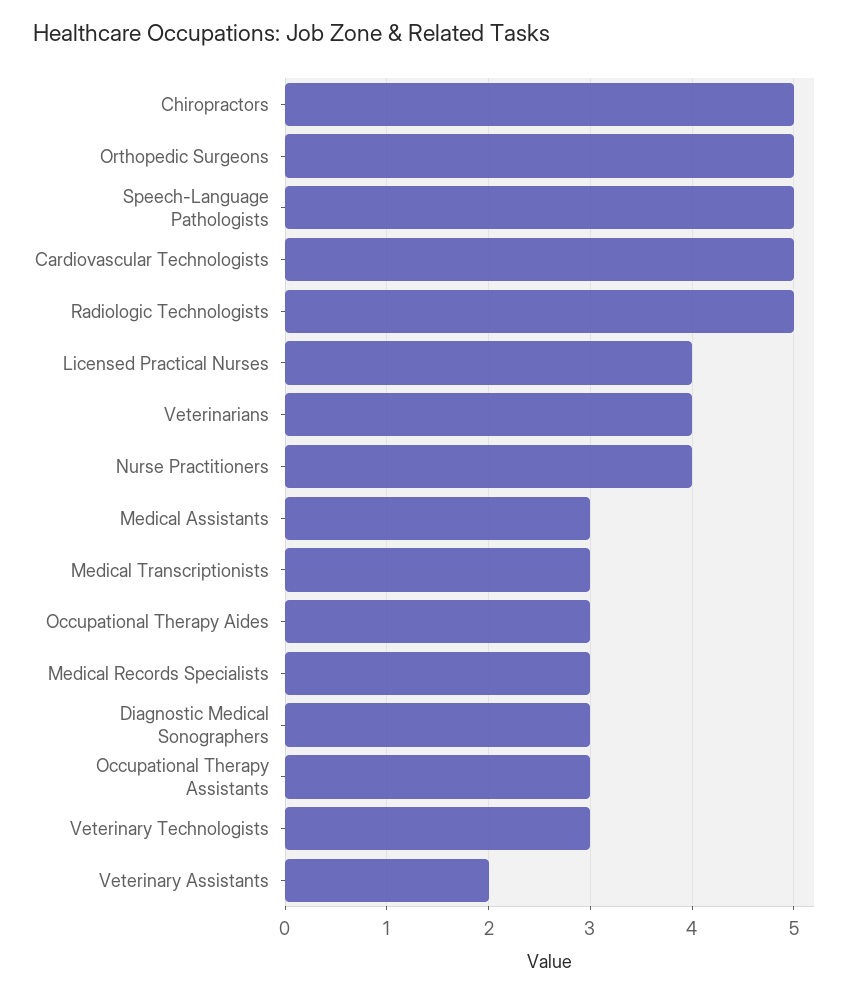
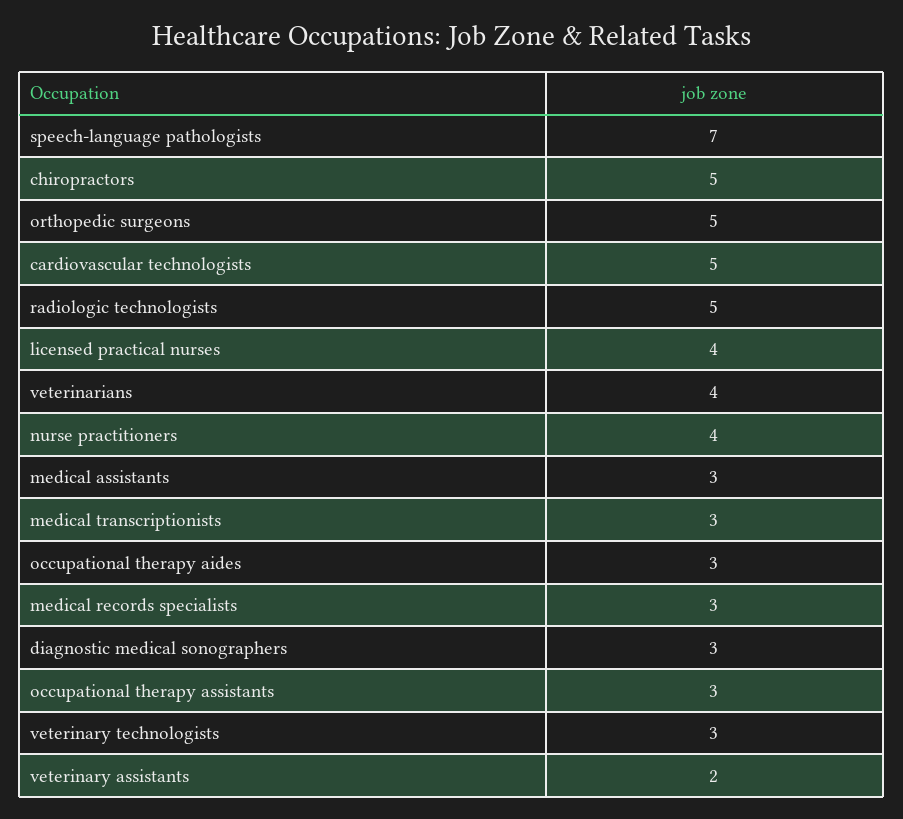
  {
    "Chiropractors": 5,
    "Orthopedic Surgeons": 5,
-   "Speech-Language Pathologists": 5,
+   "Speech-Language Pathologists": 7,
    "Cardiovascular Technologists": 5,
    "Radiologic Technologists": 5,
    "Licensed Practical Nurses": 4,
    "Veterinarians": 4,
    "Nurse Practitioners": 4,
    "Medical Assistants": 3,
    "Medical Transcriptionists": 3,
    "Occupational Therapy Aides": 3,
    "Medical Records Specialists": 3,
    "Diagnostic Medical Sonographers": 3,
    "Occupational Therapy Assistants": 3,
    "Veterinary Technologists": 3,
    "Veterinary Assistants": 2
  }

